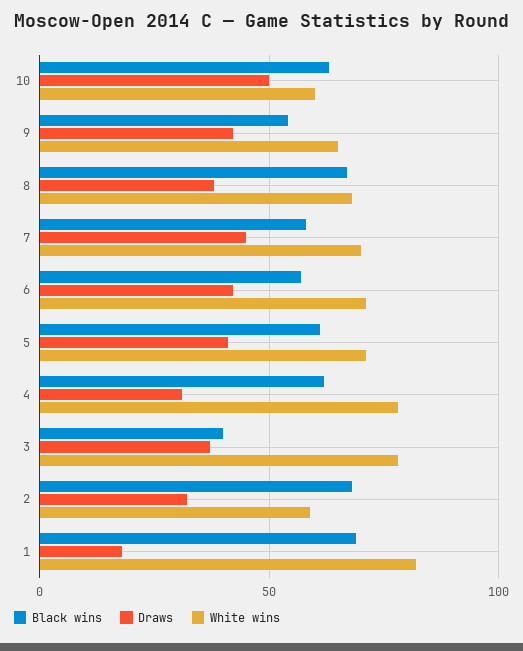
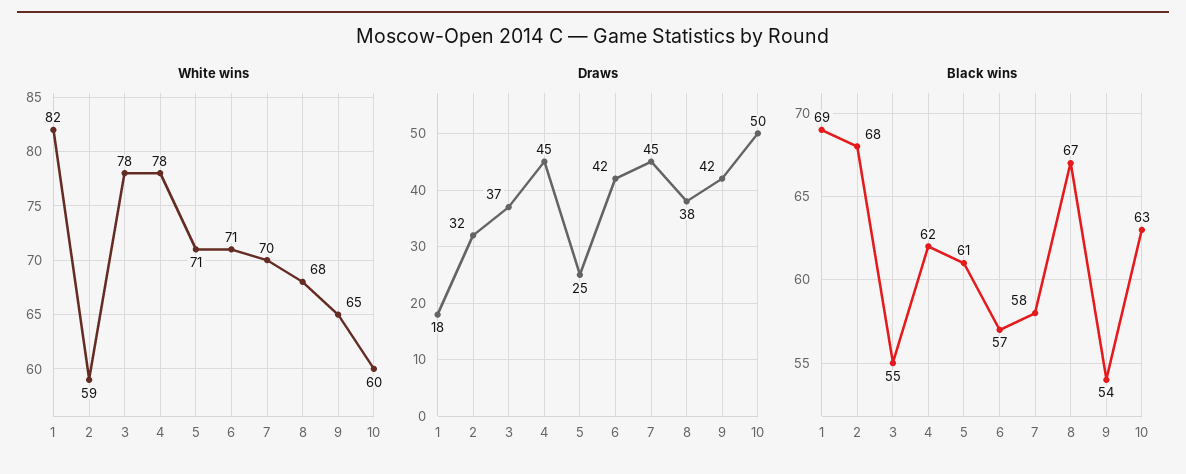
  {
    "Black wins": {
      "10": 63,
      "9": 54,
      "8": 67,
      "7": 58,
      "6": 57,
      "5": 61,
      "4": 62,
-     "3": 40,
+     "3": 55,
      "2": 68,
      "1": 69
    },
    "Draws": {
      "10": 50,
      "9": 42,
      "8": 38,
      "7": 45,
      "6": 42,
-     "5": 40,
+     "5": 25,
-     "4": 30,
+     "4": 45,
      "3": 37,
      "2": 32,
      "1": 18
    },
    "White wins": {
      "10": 60,
      "9": 65,
      "8": 68,
      "7": 70,
      "6": 71,
      "5": 71,
      "4": 78,
      "3": 78,
      "2": 59,
      "1": 82
    }
  }

